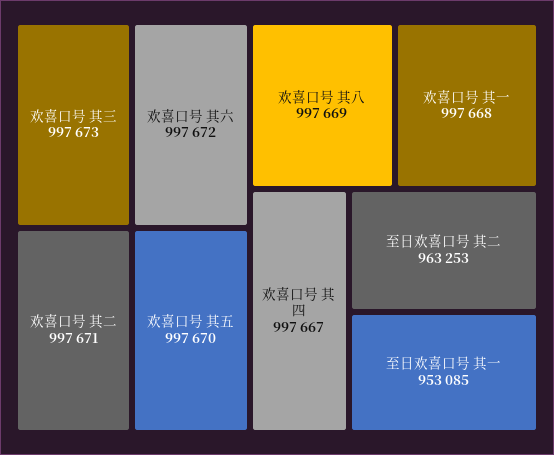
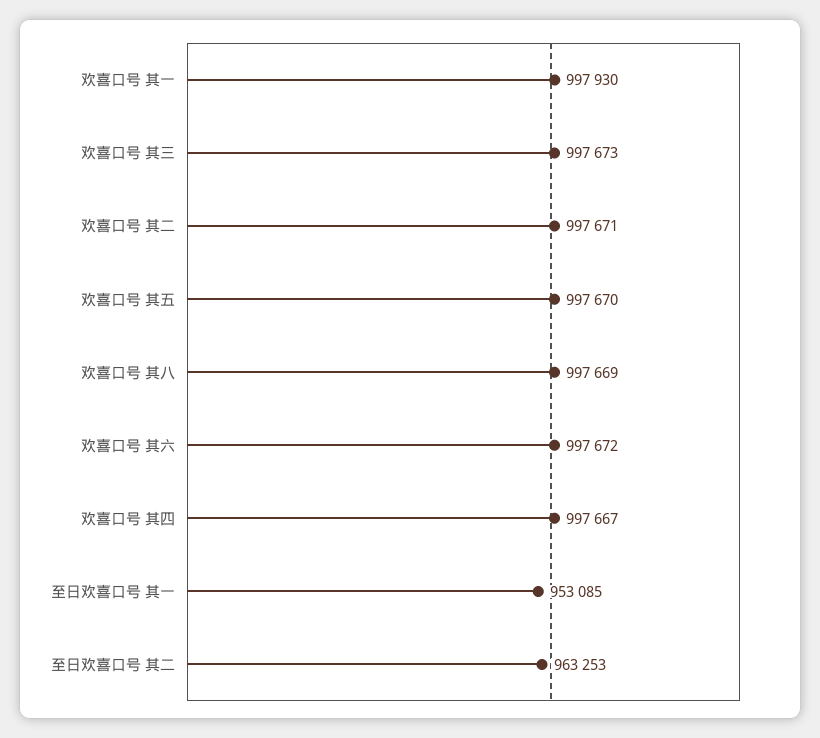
  {
    "欢喜口号 其三": 997673,
    "欢喜口号 其六": 997672,
    "欢喜口号 其二": 997671,
    "欢喜口号 其五": 997670,
    "欢喜口号 其八": 997669,
-   "欢喜口号 其一": 997668,
+   "欢喜口号 其一": 997930,
    "欢喜口号 其四": 997667,
    "至日欢喜口号 其二": 963253,
    "至日欢喜口号 其一": 953085
  }

